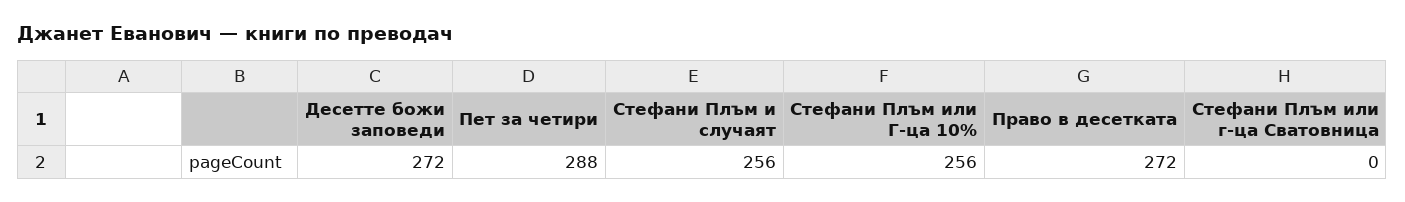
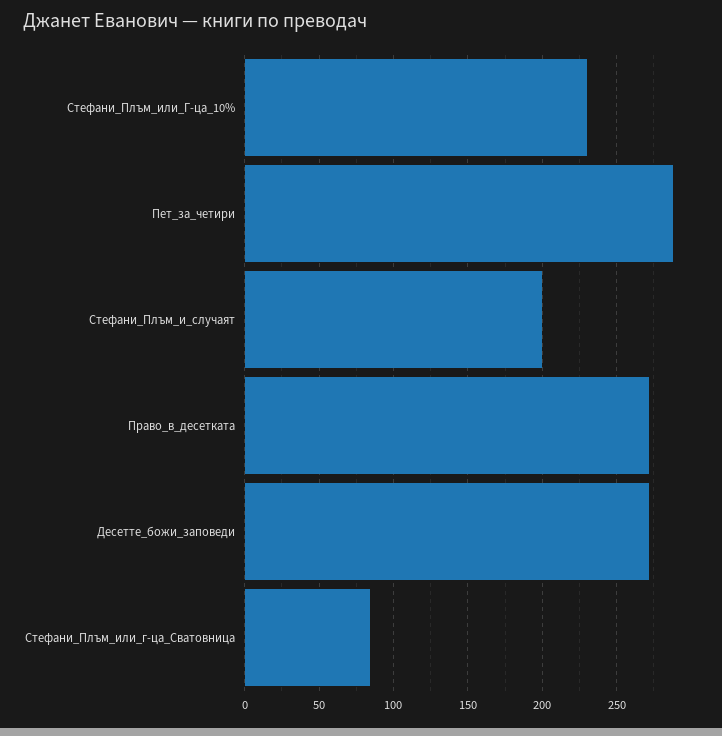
  {
    "Десетте божи заповеди": 272,
    "Пет за четири": 288,
-   "Стефани Плъм и случаят": 256,
+   "Стефани Плъм и случаят": 200,
-   "Стефани Плъм или Г-ца 10%": 256,
+   "Стефани Плъм или Г-ца 10%": 230,
    "Право в десетката": 272,
-   "Стефани Плъм или г-ца Сватовница": 0
+   "Стефани Плъм или г-ца Сватовница": 85
  }

